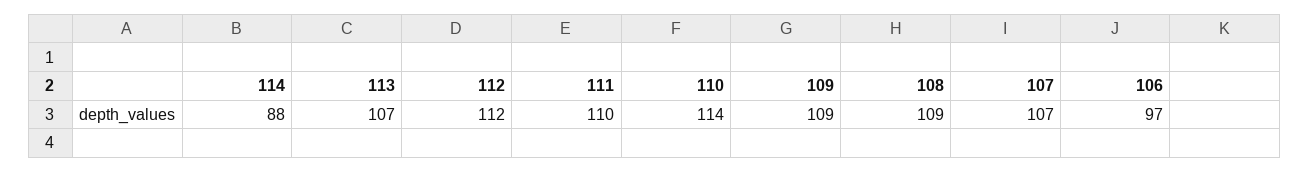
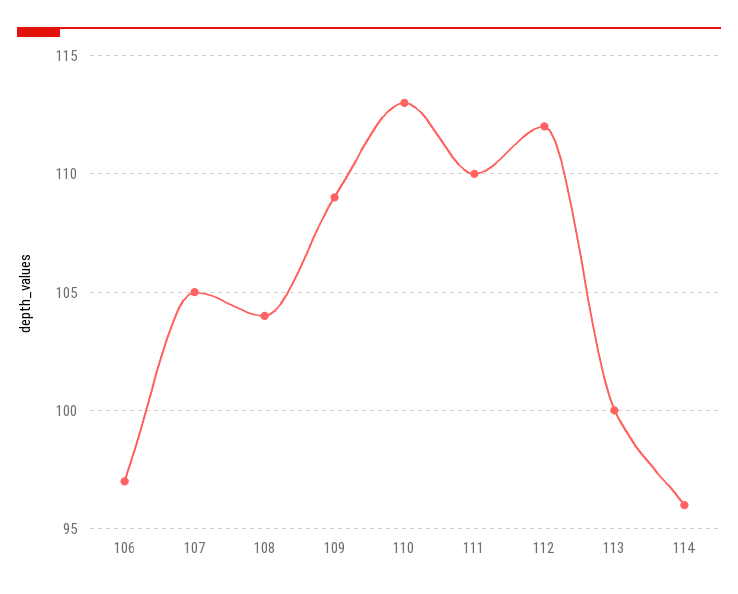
  {
-   "114": 88,
+   "114": 96,
-   "113": 107,
+   "113": 100,
    "112": 112,
    "111": 110,
-   "110": 114,
+   "110": 113,
    "109": 109,
-   "108": 109,
+   "108": 104,
-   "107": 107,
+   "107": 105,
    "106": 97
  }

